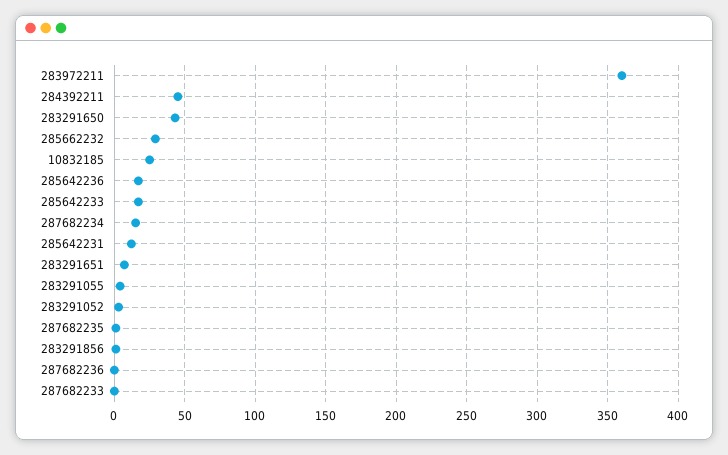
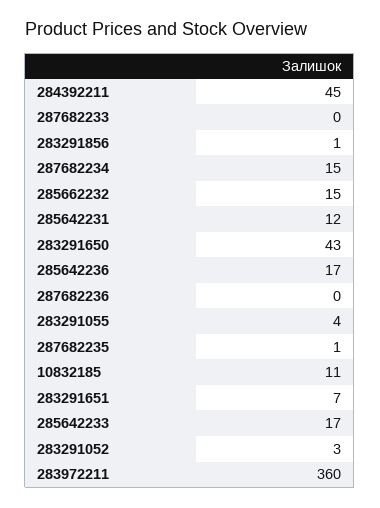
  {
    "283972211": 360,
    "284392211": 45,
    "283291650": 43,
-   "285662232": 30,
+   "285662232": 15,
-   "10832185": 25,
+   "10832185": 11,
    "285642236": 17,
    "285642233": 17,
    "287682234": 15,
    "285642231": 12,
    "283291651": 7,
    "283291055": 4,
    "283291052": 3,
    "287682235": 1,
    "283291856": 1,
    "287682236": 0,
    "287682233": 0
  }

